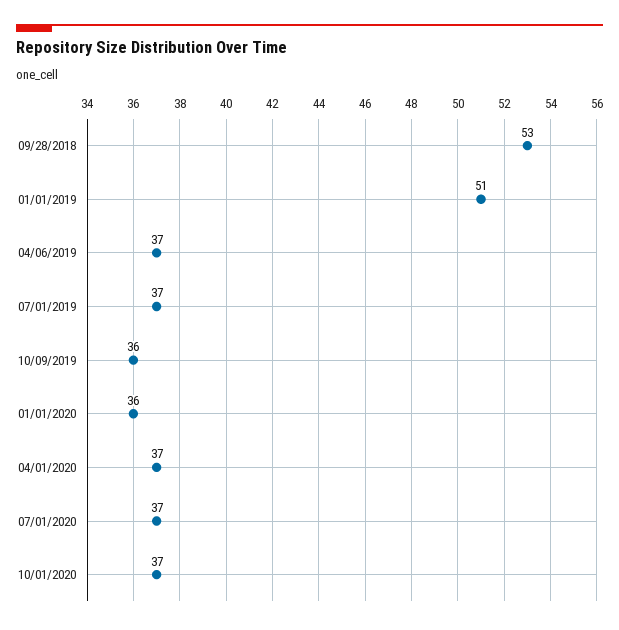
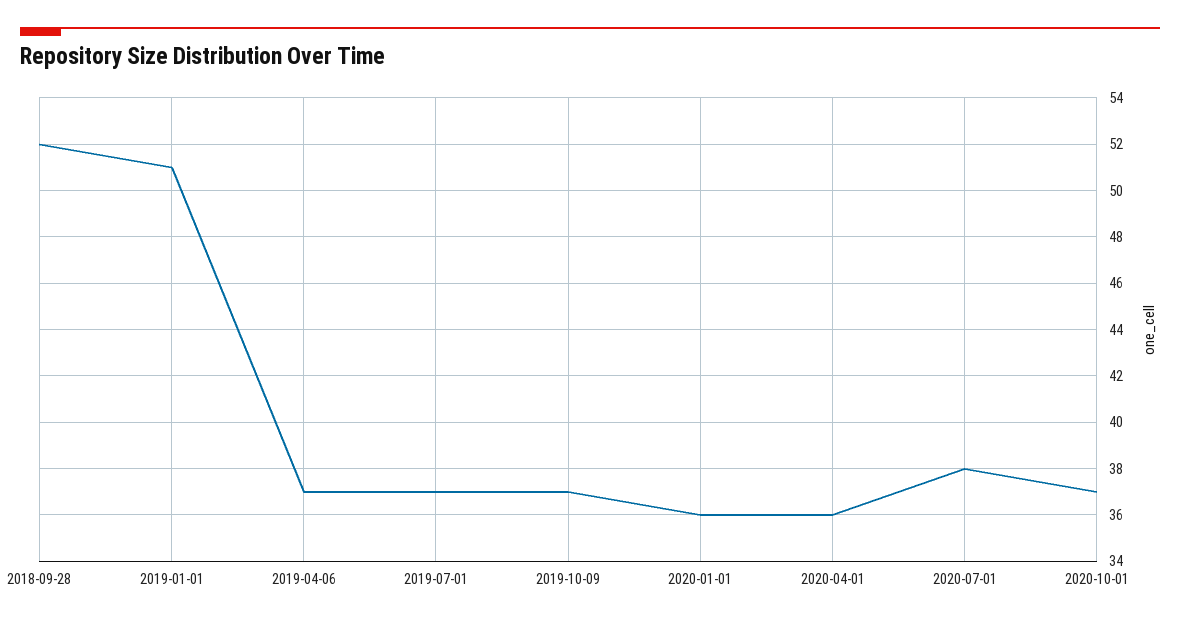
  {
-   "09/28/2018": 53,
+   "09/28/2018": 52,
    "01/01/2019": 51,
    "04/06/2019": 37,
    "07/01/2019": 37,
-   "10/09/2019": 36,
+   "10/09/2019": 37,
    "01/01/2020": 36,
-   "04/01/2020": 37,
+   "04/01/2020": 36,
-   "07/01/2020": 37,
+   "07/01/2020": 38,
    "10/01/2020": 37
  }

